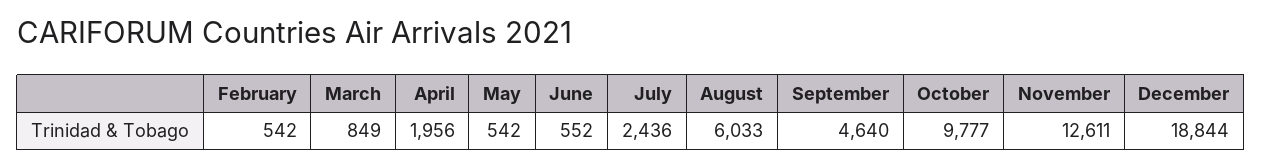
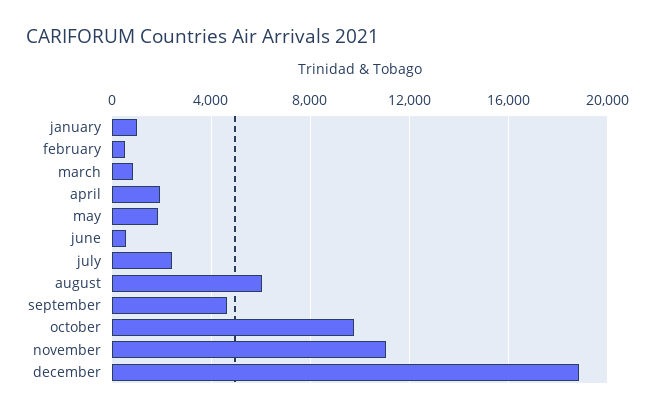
  {
    "February": 542,
    "March": 849,
    "April": 1956,
-   "May": 542,
+   "May": 2000,
    "June": 552,
    "July": 2436,
    "August": 6033,
    "September": 4640,
    "October": 9777,
-   "November": 12611,
+   "November": 11000,
-   "December": 18844
+   "December": 18844,
+   "january": 1000
  }

